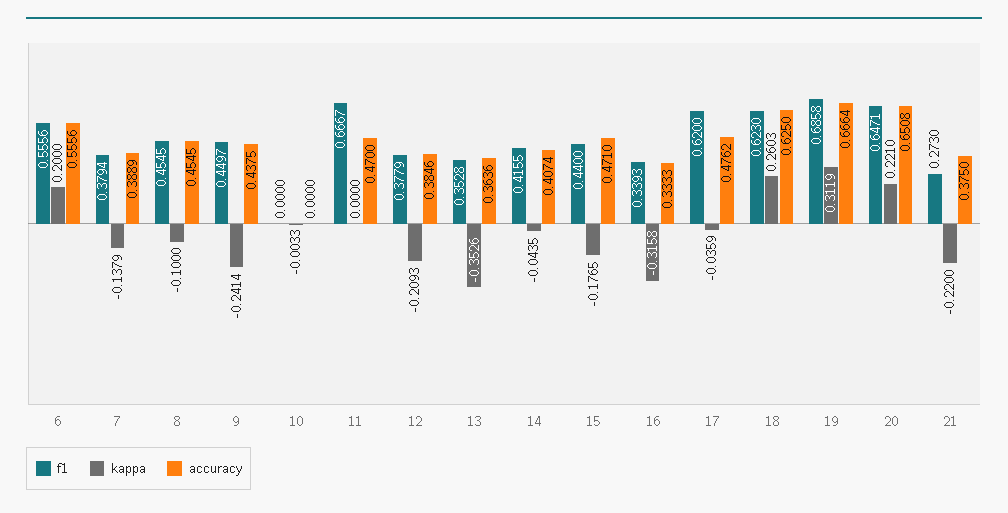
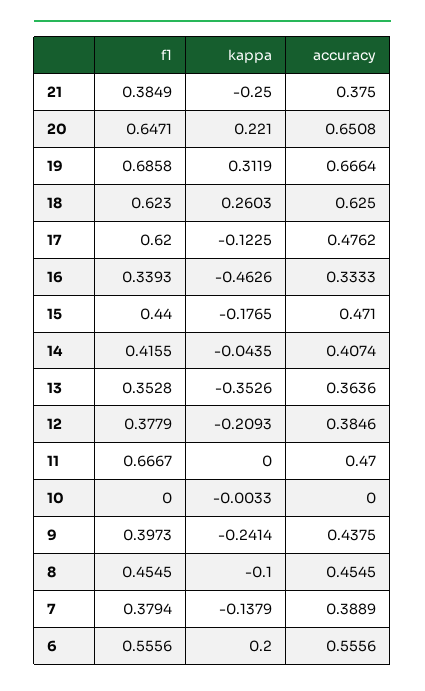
  {
    "f1": {
      "6": 0.5556,
      "7": 0.3794,
      "8": 0.4545,
-     "9": 0.4497,
+     "9": 0.3973,
      "10": 0,
      "11": 0.6667,
      "12": 0.3779,
      "13": 0.3528,
      "14": 0.4155,
      "15": 0.44,
      "16": 0.3393,
      "17": 0.62,
      "18": 0.623,
      "19": 0.6858,
      "20": 0.6471,
-     "21": 0.273
+     "21": 0.3849
    },
    "kappa": {
      "6": 0.2,
      "7": -0.1379,
      "8": -0.1,
      "9": -0.2414,
      "10": -0.0033,
      "11": 0,
      "12": -0.2093,
      "13": -0.3526,
      "14": -0.0435,
      "15": -0.1765,
-     "16": -0.3158,
+     "16": -0.4626,
-     "17": -0.0359,
+     "17": -0.1225,
      "18": 0.2603,
      "19": 0.3119,
      "20": 0.221,
-     "21": -0.22
+     "21": -0.25
    },
    "accuracy": {
      "6": 0.5556,
      "7": 0.3889,
      "8": 0.4545,
      "9": 0.4375,
      "10": 0,
      "11": 0.47,
      "12": 0.3846,
      "13": 0.3636,
      "14": 0.4074,
      "15": 0.471,
      "16": 0.3333,
      "17": 0.4762,
      "18": 0.625,
      "19": 0.6664,
      "20": 0.6508,
      "21": 0.375
    }
  }

